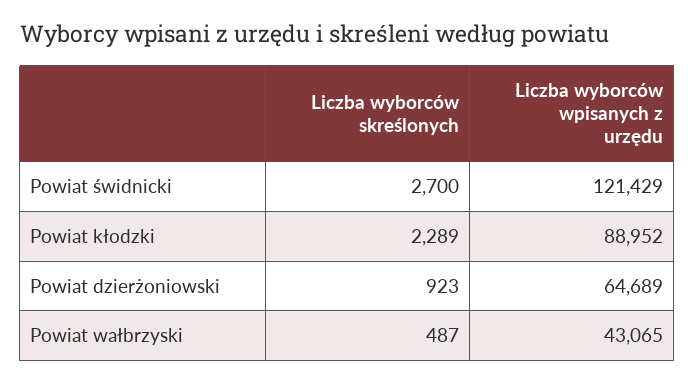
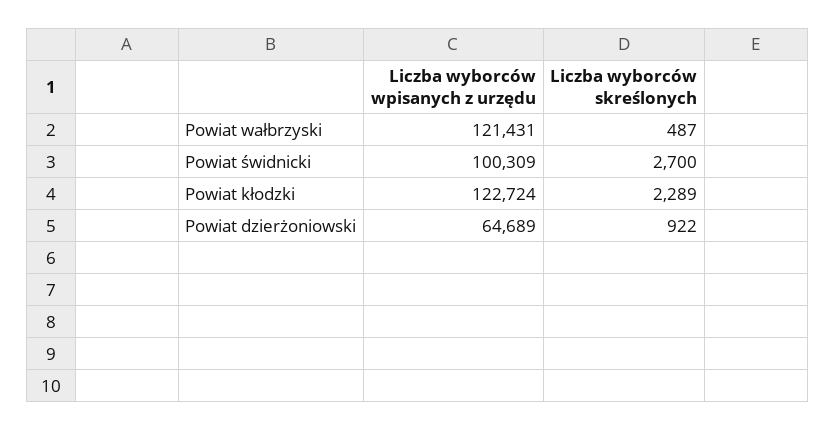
  {
    "Liczba wyborców skreślonych": {
      "Powiat świdnicki": 2700,
      "Powiat kłodzki": 2289,
-     "Powiat dzierżoniowski": 923,
+     "Powiat dzierżoniowski": 922,
      "Powiat wałbrzyski": 487
    },
    "Liczba wyborców wpisanych z urzędu": {
-     "Powiat świdnicki": 121429,
+     "Powiat świdnicki": 100309,
-     "Powiat kłodzki": 88952,
+     "Powiat kłodzki": 122724,
      "Powiat dzierżoniowski": 64689,
-     "Powiat wałbrzyski": 43065
+     "Powiat wałbrzyski": 121431
    }
  }

